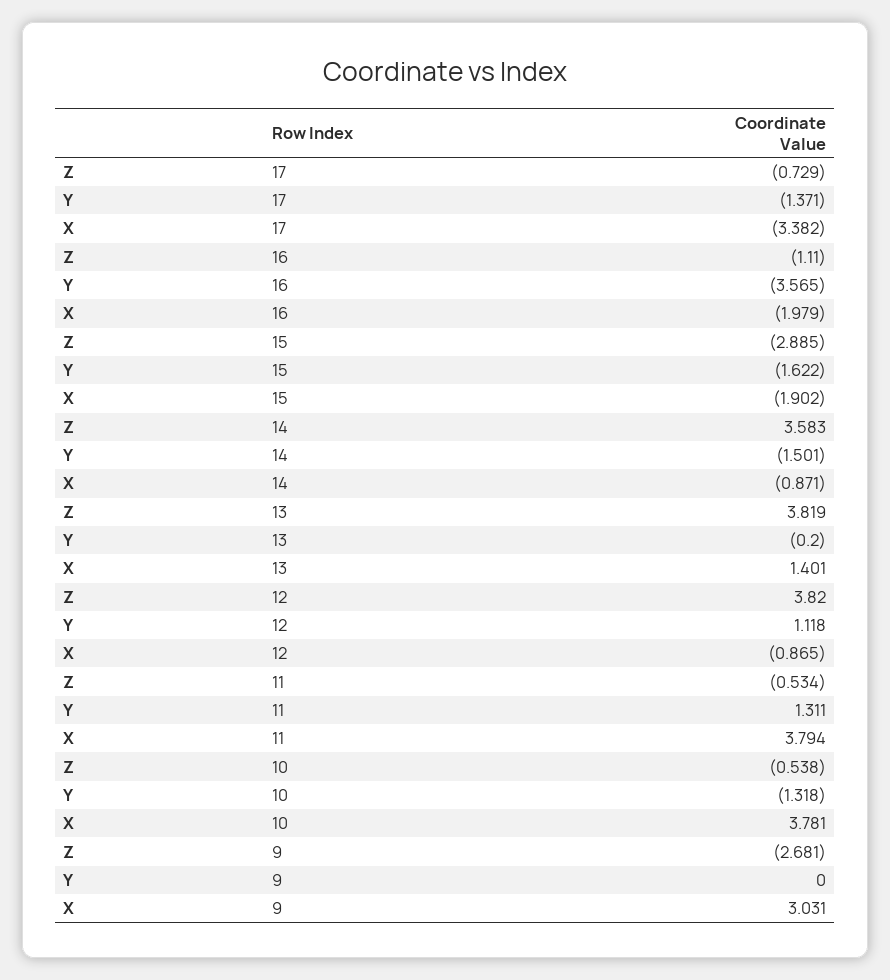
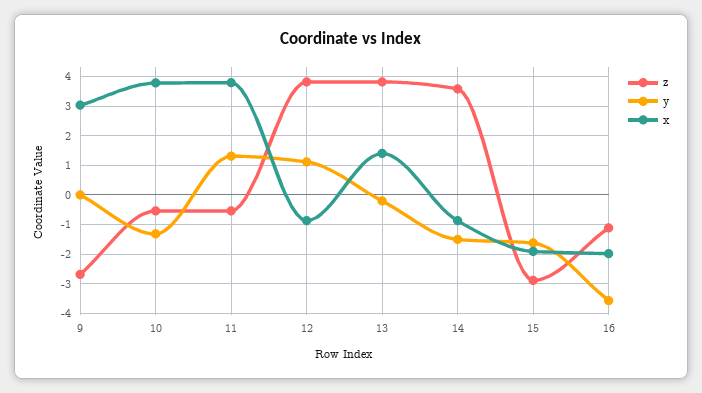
  {
    "Z": {
-     "17": -0.729,
      "16": -1.11,
      "15": -2.885,
      "14": 3.583,
      "13": 3.819,
      "12": 3.82,
      "11": -0.534,
      "10": -0.538,
      "9": -2.681
    },
    "Y": {
-     "17": -1.371,
      "16": -3.565,
      "15": -1.622,
      "14": -1.501,
      "13": -0.2,
      "12": 1.118,
      "11": 1.311,
      "10": -1.318,
      "9": 0
    },
    "X": {
-     "17": -3.382,
      "16": -1.979,
      "15": -1.902,
      "14": -0.871,
      "13": 1.401,
      "12": -0.865,
      "11": 3.794,
      "10": 3.781,
      "9": 3.031
    }
  }

